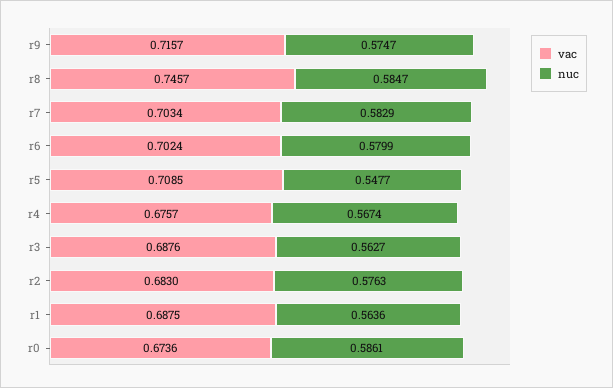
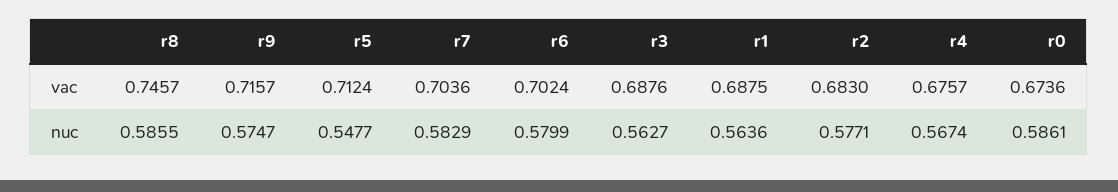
  {
    "vac": {
      "r9": 0.7157,
      "r8": 0.7457,
-     "r7": 0.7034,
+     "r7": 0.7036,
      "r6": 0.7024,
-     "r5": 0.7085,
+     "r5": 0.7124,
      "r4": 0.6757,
      "r3": 0.6876,
      "r2": 0.683,
      "r1": 0.6875,
      "r0": 0.6736
    },
    "nuc": {
      "r9": 0.5747,
-     "r8": 0.5847,
+     "r8": 0.5855,
      "r7": 0.5829,
      "r6": 0.5799,
      "r5": 0.5477,
      "r4": 0.5674,
      "r3": 0.5627,
-     "r2": 0.5763,
+     "r2": 0.5771,
      "r1": 0.5636,
      "r0": 0.5861
    }
  }

